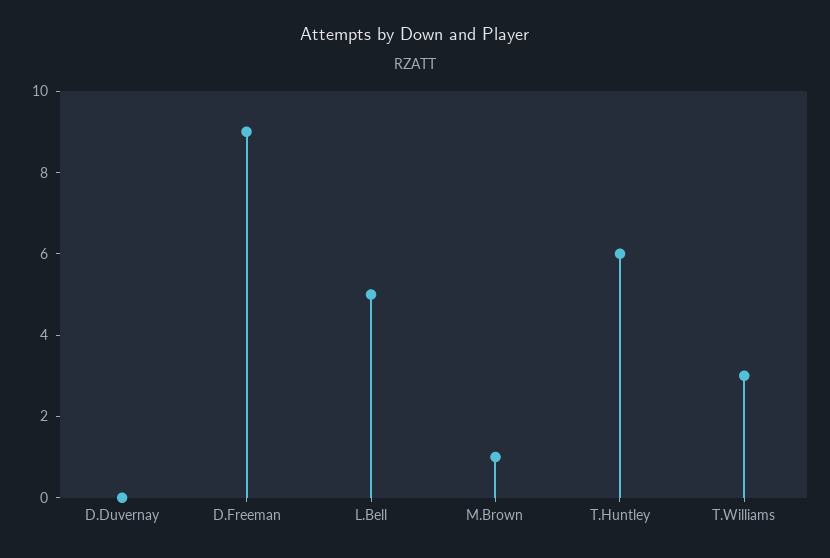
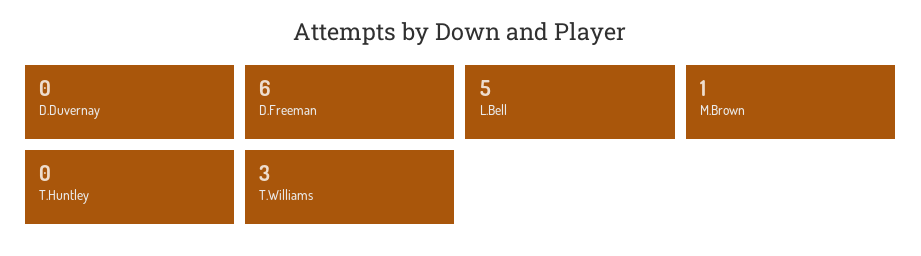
  {
    "D.Duvernay": 0,
-   "D.Freeman": 9,
+   "D.Freeman": 6,
    "L.Bell": 5,
    "M.Brown": 1,
-   "T.Huntley": 6,
+   "T.Huntley": 0,
    "T.Williams": 3
  }

